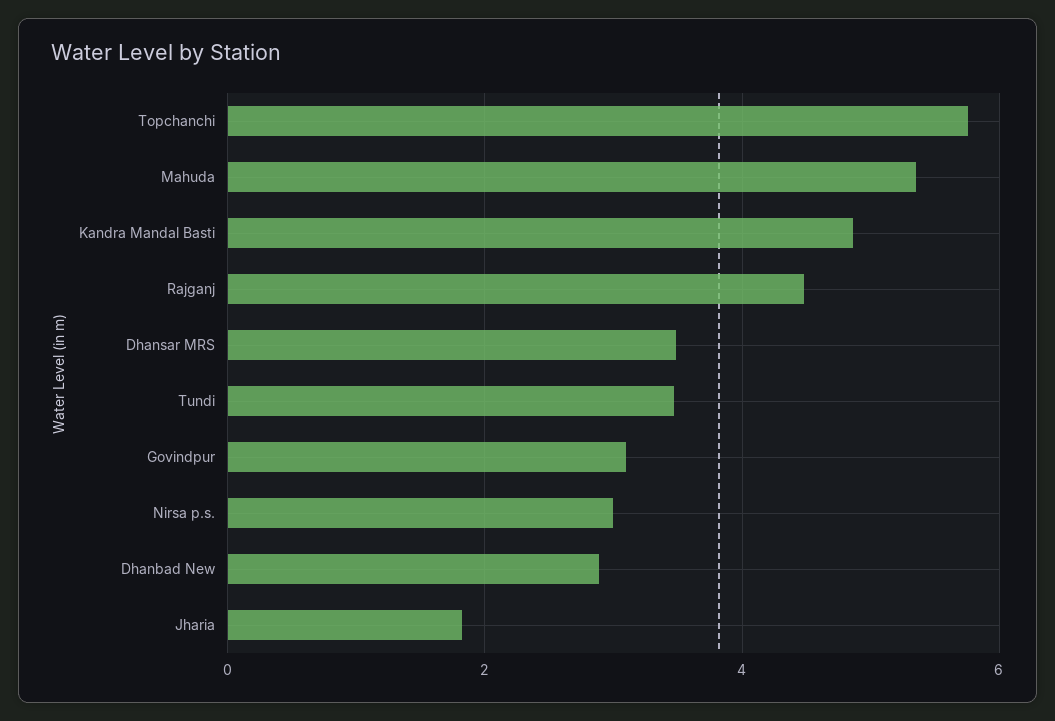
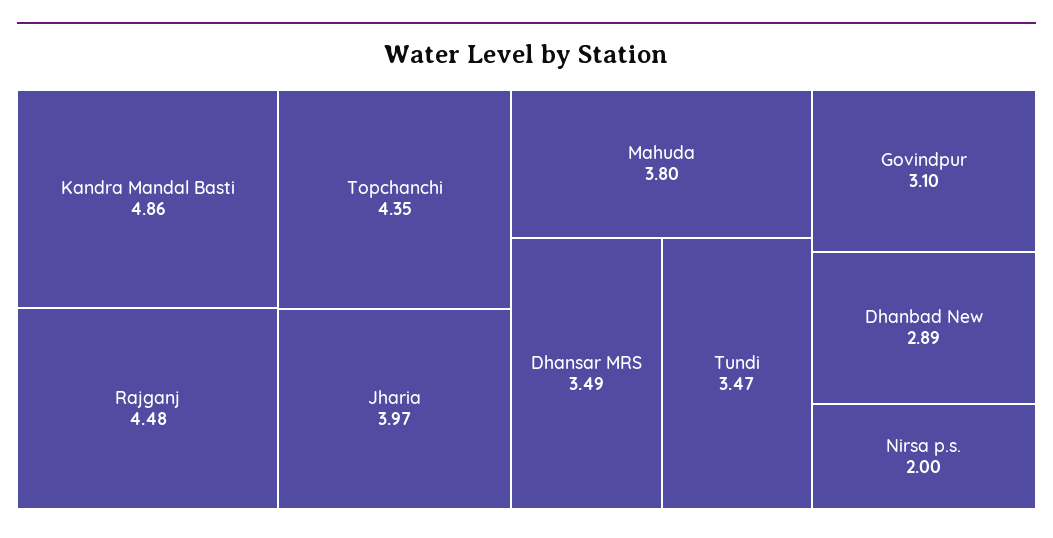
  {
-   "Topchanchi": 5.8,
+   "Topchanchi": 4.35,
-   "Mahuda": 5.4,
+   "Mahuda": 3.8,
    "Kandra Mandal Basti": 4.86,
    "Rajganj": 4.48,
    "Dhansar MRS": 3.49,
    "Tundi": 3.47,
    "Govindpur": 3.1,
-   "Nirsa p.s.": 3,
+   "Nirsa p.s.": 2,
    "Dhanbad New": 2.89,
-   "Jharia": 1.8
+   "Jharia": 3.97
  }

